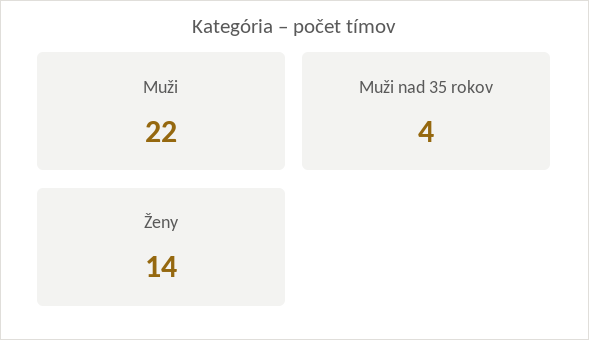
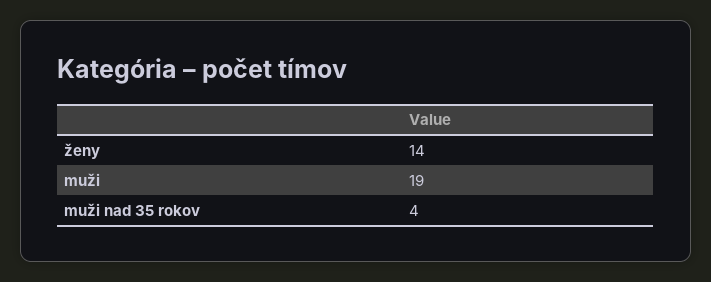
  {
-   "Muži": 22,
+   "Muži": 19,
    "Muži nad 35 rokov": 4,
    "Ženy": 14
  }

